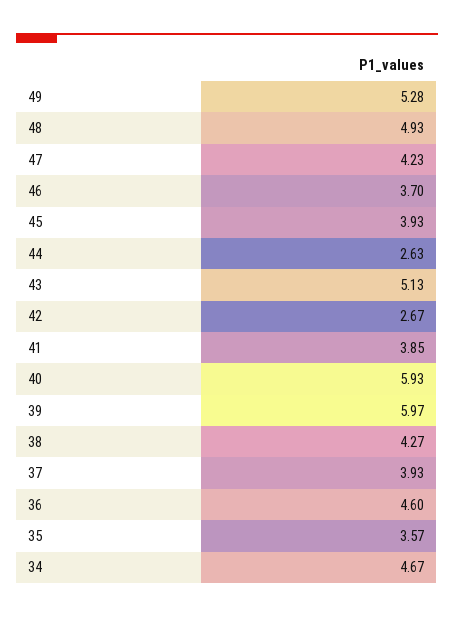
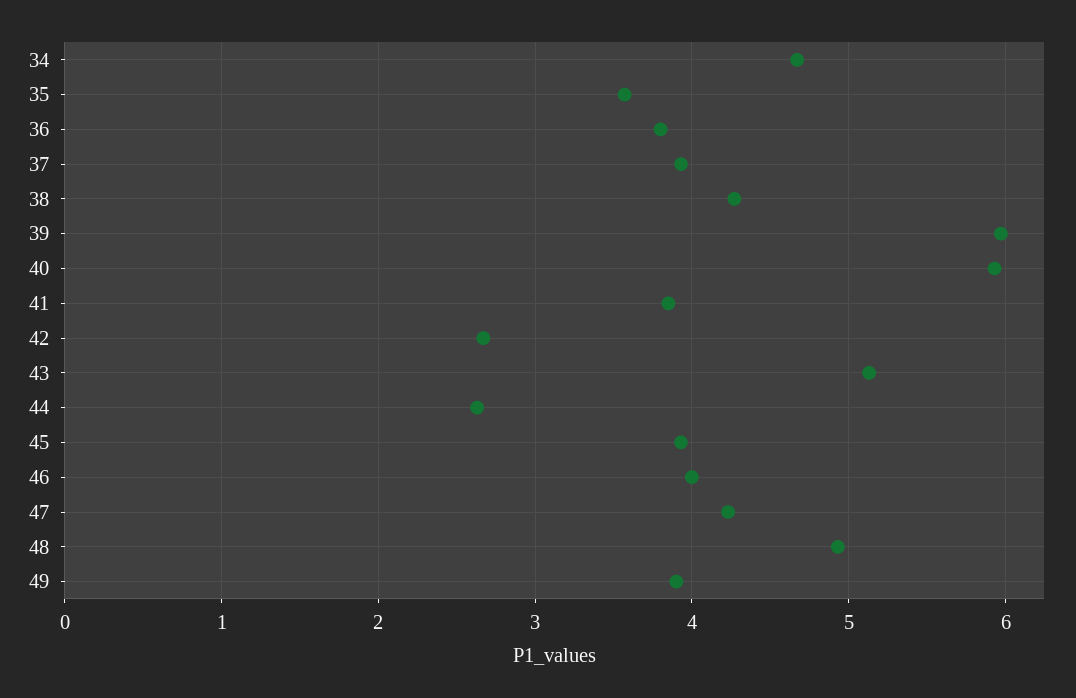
  {
-   "49": 5.28,
+   "49": 3.9,
    "48": 4.93,
    "47": 4.23,
-   "46": 3.7,
+   "46": 4,
    "45": 3.93,
    "44": 2.63,
    "43": 5.13,
    "42": 2.67,
    "41": 3.85,
    "40": 5.93,
    "39": 5.97,
    "38": 4.27,
    "37": 3.93,
-   "36": 4.6,
+   "36": 3.8,
    "35": 3.57,
    "34": 4.67
  }

